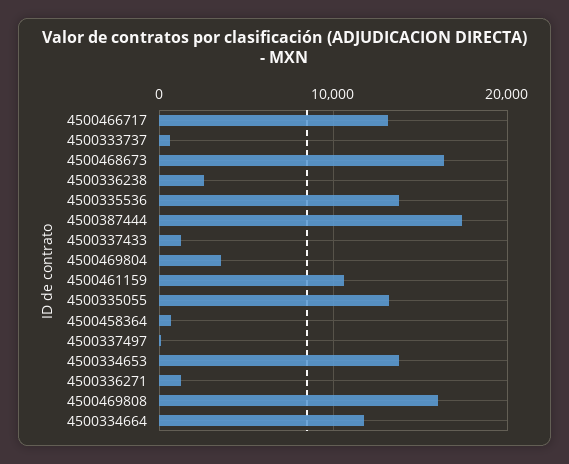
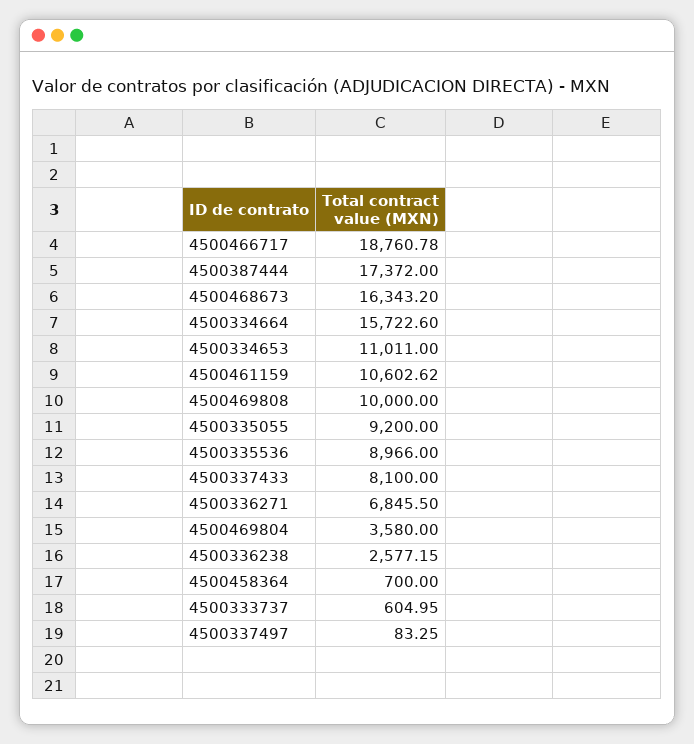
  {
-   "4500466717": 13000,
+   "4500466717": 18760.78,
    "4500333737": 604.95,
    "4500468673": 16343.2,
    "4500336238": 2577.15,
-   "4500335536": 14000,
+   "4500335536": 8966,
    "4500387444": 17372,
-   "4500337433": 1000,
+   "4500337433": 8100,
    "4500469804": 3580,
    "4500461159": 10602.62,
-   "4500335055": 13000,
+   "4500335055": 9200,
    "4500458364": 700,
    "4500337497": 83.25,
-   "4500334653": 14000,
+   "4500334653": 11011,
-   "4500336271": 1000,
+   "4500336271": 6845.5,
-   "4500469808": 16000,
+   "4500469808": 10000,
-   "4500334664": 12000
+   "4500334664": 15722.6
  }

